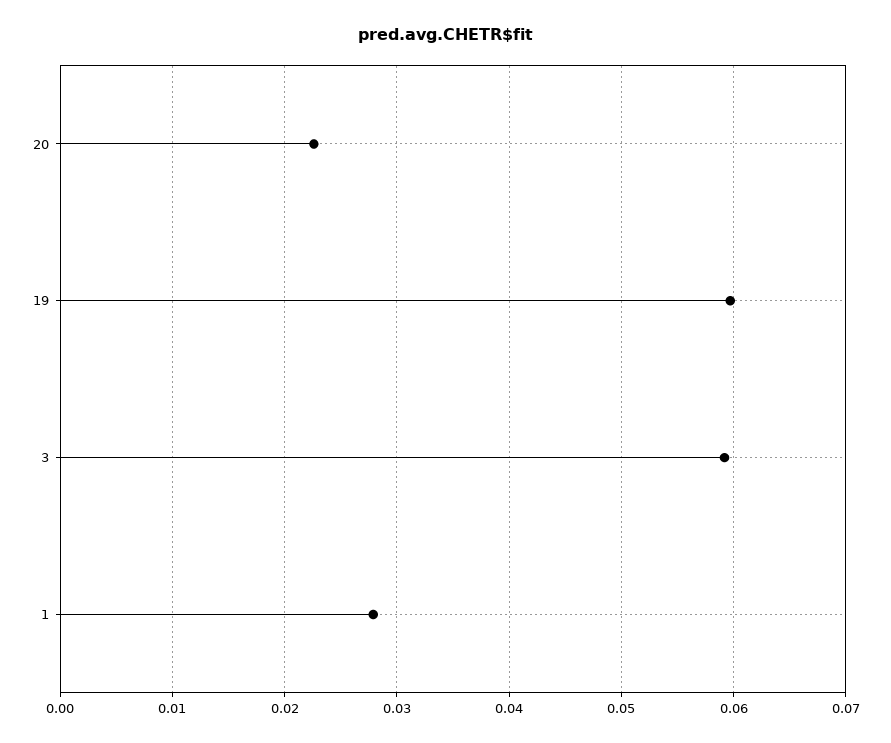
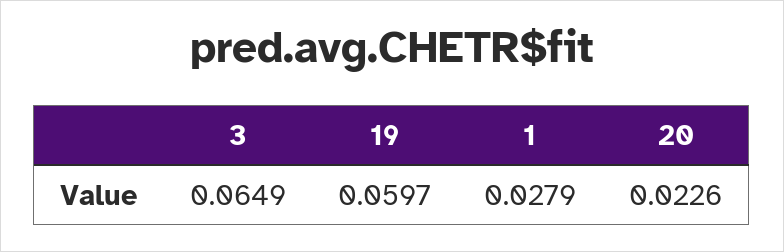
  {
    "20": 0.0226,
    "19": 0.0597,
-   "3": 0.059,
+   "3": 0.0649,
    "1": 0.0279
  }

